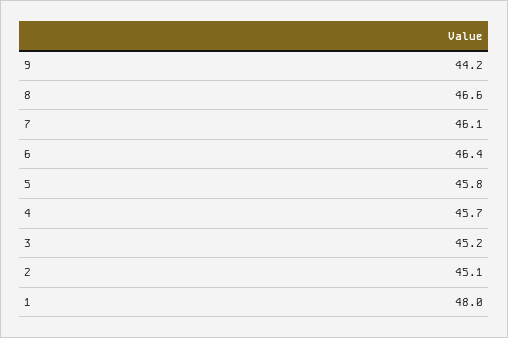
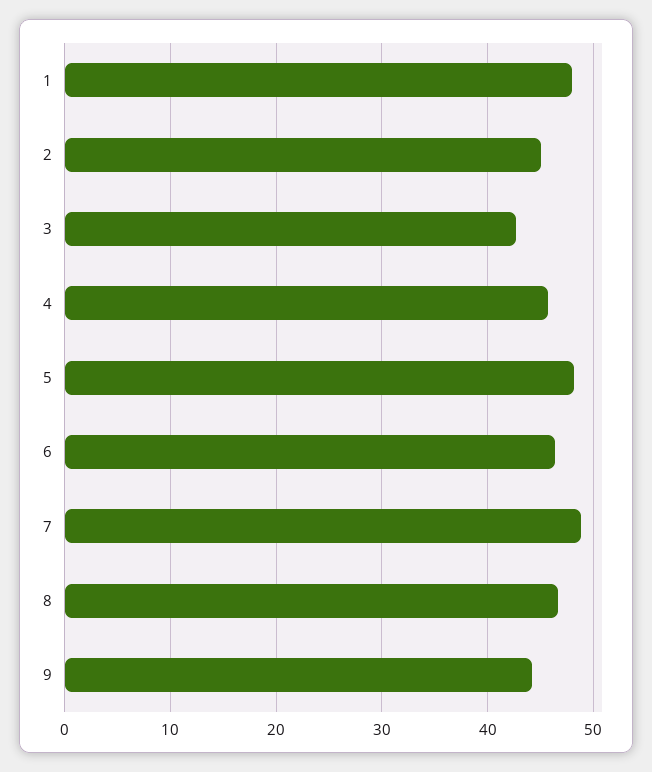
  {
    "9": 44.2,
    "8": 46.6,
-   "7": 46.1,
+   "7": 49,
    "6": 46.4,
-   "5": 45.8,
+   "5": 48,
    "4": 45.7,
-   "3": 45.2,
+   "3": 43,
    "2": 45.1,
    "1": 48
  }

